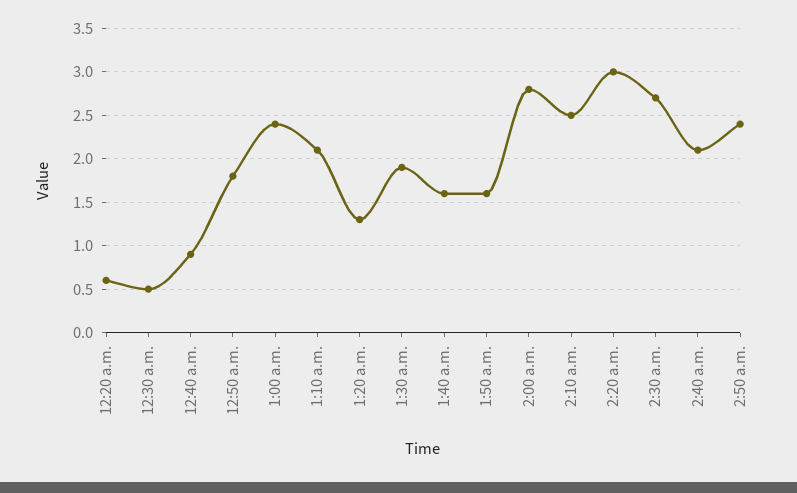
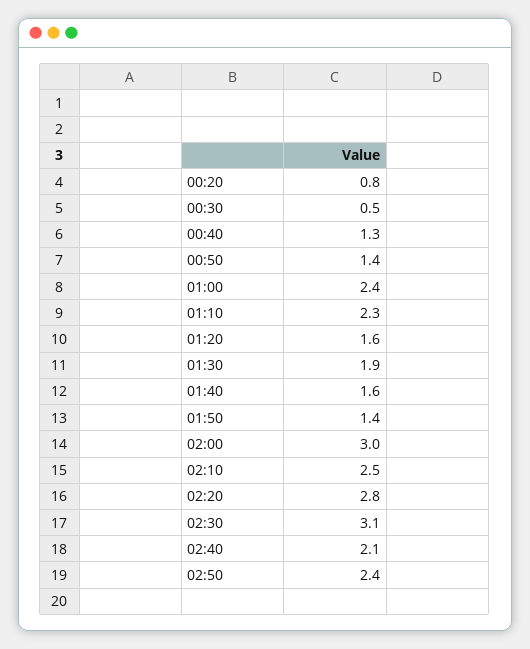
  {
-   "12:20 a.m.": 0.6,
+   "12:20 a.m.": 0.8,
    "12:30 a.m.": 0.5,
-   "12:40 a.m.": 0.9,
+   "12:40 a.m.": 1.3,
-   "12:50 a.m.": 1.8,
+   "12:50 a.m.": 1.4,
    "1:00 a.m.": 2.4,
-   "1:10 a.m.": 2.1,
+   "1:10 a.m.": 2.3,
-   "1:20 a.m.": 1.3,
+   "1:20 a.m.": 1.6,
    "1:30 a.m.": 1.9,
    "1:40 a.m.": 1.6,
-   "1:50 a.m.": 1.6,
+   "1:50 a.m.": 1.4,
-   "2:00 a.m.": 2.8,
+   "2:00 a.m.": 3,
    "2:10 a.m.": 2.5,
-   "2:20 a.m.": 3,
+   "2:20 a.m.": 2.8,
-   "2:30 a.m.": 2.7,
+   "2:30 a.m.": 3.1,
    "2:40 a.m.": 2.1,
    "2:50 a.m.": 2.4
  }

